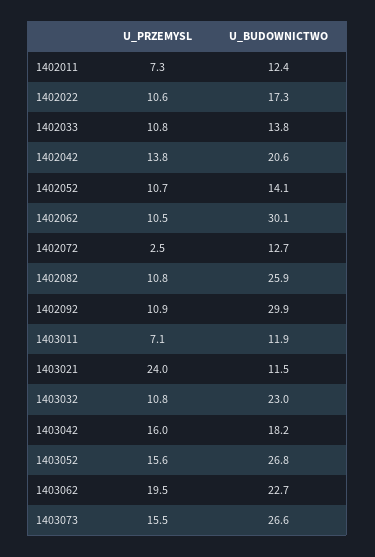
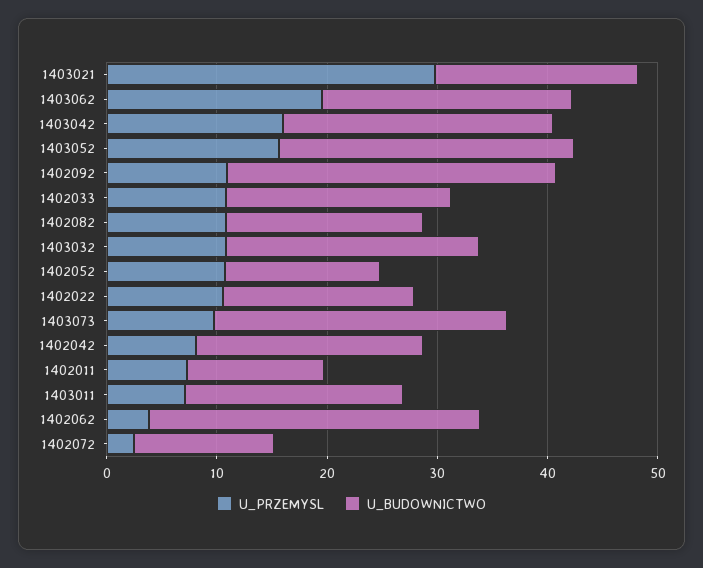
  {
    "U_PRZEMYSL": {
      "1402011": 7.3,
      "1402022": 10.6,
      "1402033": 10.8,
-     "1402042": 13.8,
+     "1402042": 8,
      "1402052": 10.7,
-     "1402062": 10.5,
+     "1402062": 4,
      "1402072": 2.5,
      "1402082": 10.8,
      "1402092": 10.9,
      "1403011": 7.1,
-     "1403021": 24,
+     "1403021": 30,
      "1403032": 10.8,
      "1403042": 16,
      "1403052": 15.6,
      "1403062": 19.5,
-     "1403073": 15.5
+     "1403073": 10
    },
    "U_BUDOWNICTWO": {
      "1402011": 12.4,
      "1402022": 17.3,
-     "1402033": 13.8,
+     "1402033": 20,
      "1402042": 20.6,
      "1402052": 14.1,
      "1402062": 30.1,
      "1402072": 12.7,
-     "1402082": 25.9,
+     "1402082": 18,
      "1402092": 29.9,
-     "1403011": 11.9,
+     "1403011": 20,
-     "1403021": 11.5,
+     "1403021": 18,
      "1403032": 23,
-     "1403042": 18.2,
+     "1403042": 24,
      "1403052": 26.8,
      "1403062": 22.7,
      "1403073": 26.6
    }
  }

